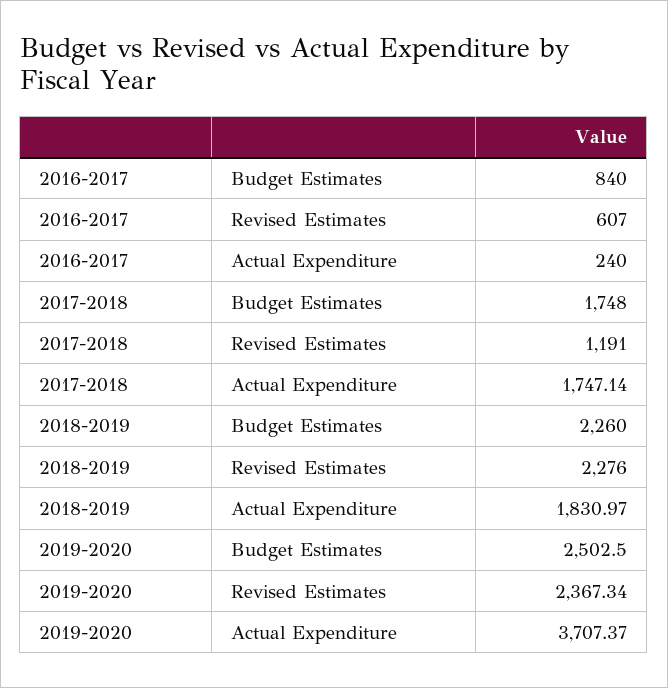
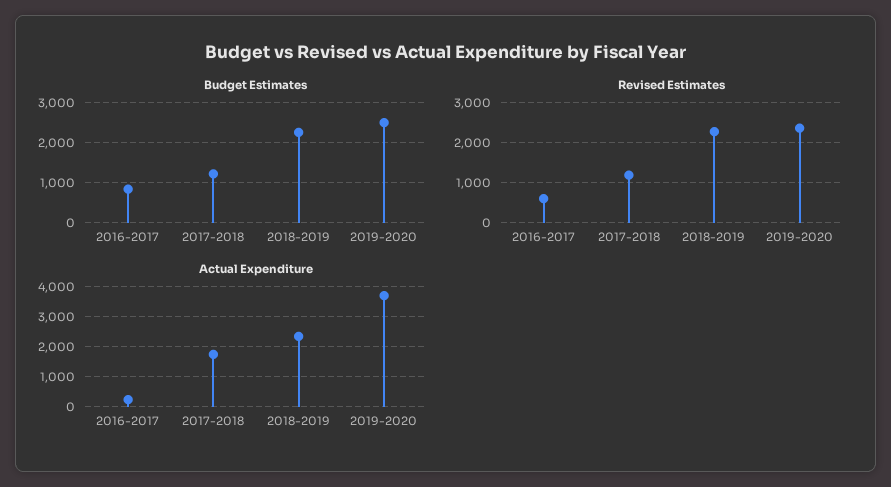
  {
    "Budget Estimates": {
      "2016-2017": 840,
-     "2017-2018": 1748,
+     "2017-2018": 1200,
      "2018-2019": 2260,
      "2019-2020": 2502.5
    },
    "Revised Estimates": {
      "2016-2017": 607,
      "2017-2018": 1191,
      "2018-2019": 2276,
      "2019-2020": 2367.34
    },
    "Actual Expenditure": {
      "2016-2017": 240,
      "2017-2018": 1747.14,
-     "2018-2019": 1830.97,
+     "2018-2019": 2400,
      "2019-2020": 3707.37
    }
  }

